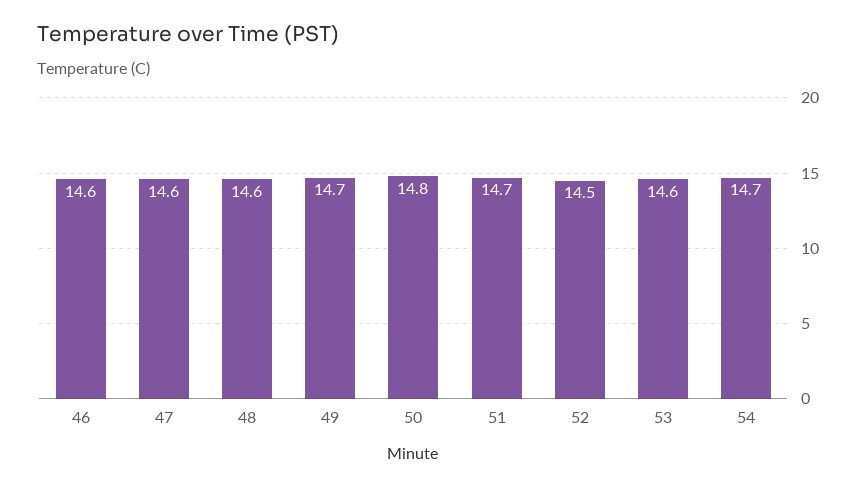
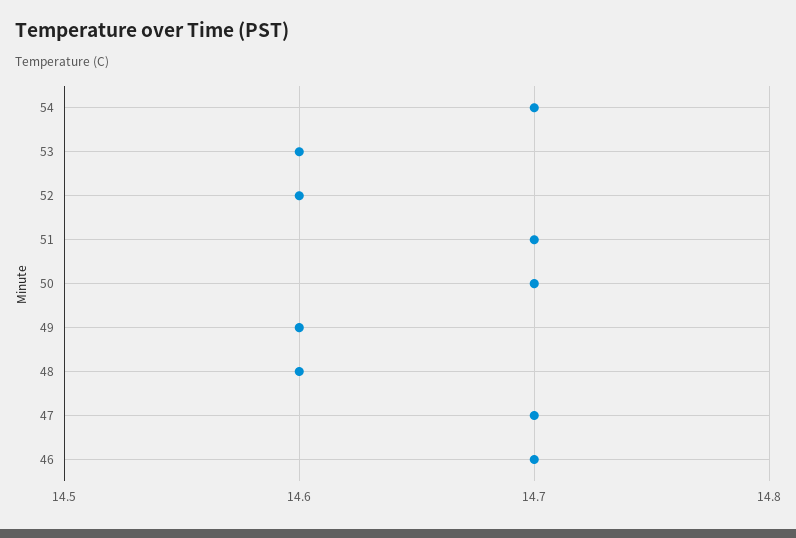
  {
-   "46": 14.6,
+   "46": 14.7,
-   "47": 14.6,
+   "47": 14.7,
    "48": 14.6,
-   "49": 14.7,
+   "49": 14.6,
-   "50": 14.8,
+   "50": 14.7,
    "51": 14.7,
-   "52": 14.5,
+   "52": 14.6,
    "53": 14.6,
    "54": 14.7
  }

